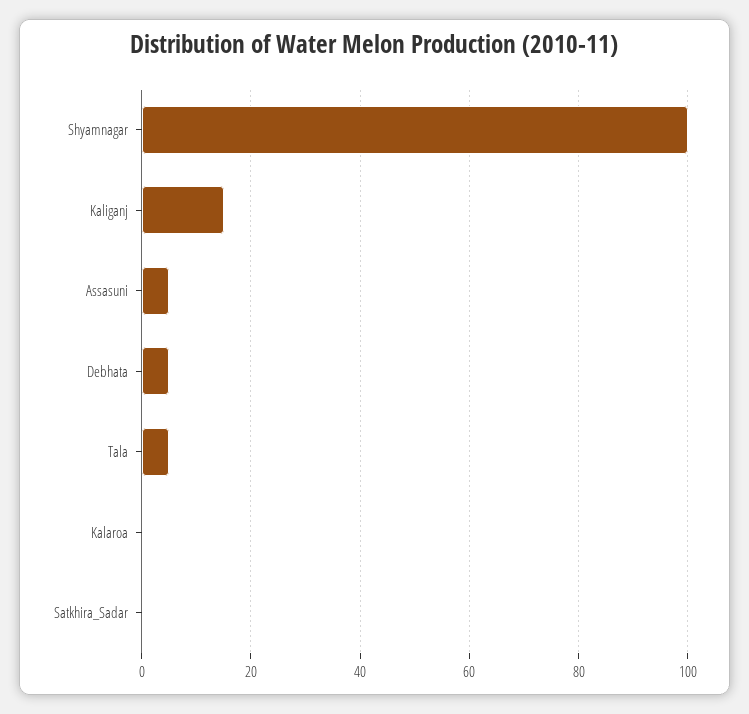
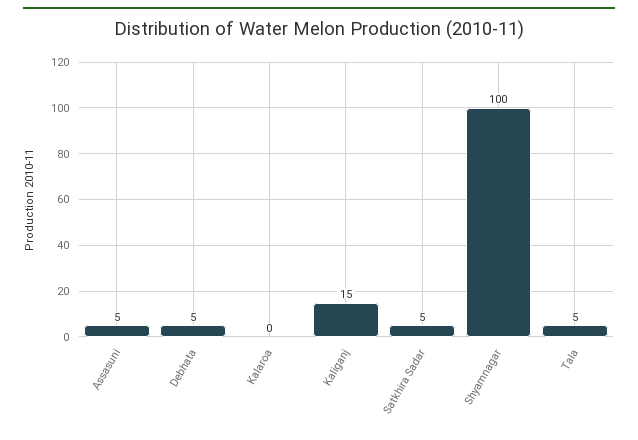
  {
    "Shyamnagar": 100,
    "Kaliganj": 15,
    "Assasuni": 5,
    "Debhata": 5,
    "Tala": 5,
    "Kalaroa": 0,
-   "Satkhira_Sadar": 0
+   "Satkhira_Sadar": 5
  }

